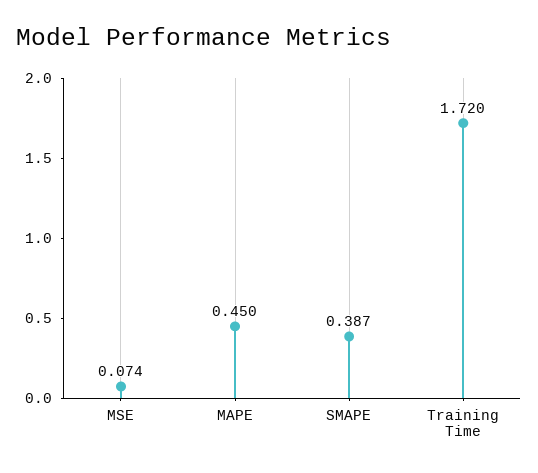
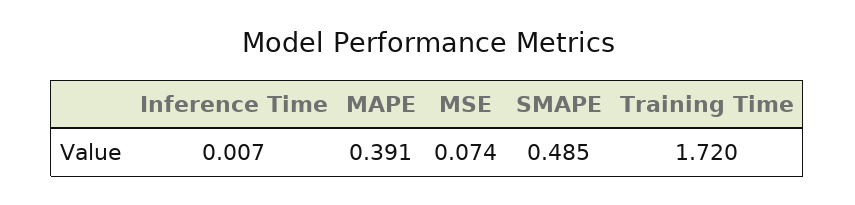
  {
    "MSE": 0.074,
-   "MAPE": 0.45,
+   "MAPE": 0.391,
-   "SMAPE": 0.387,
+   "SMAPE": 0.485,
-   "Training Time": 1.72
+   "Training Time": 1.72,
+   "Inference Time": 0.007
  }

